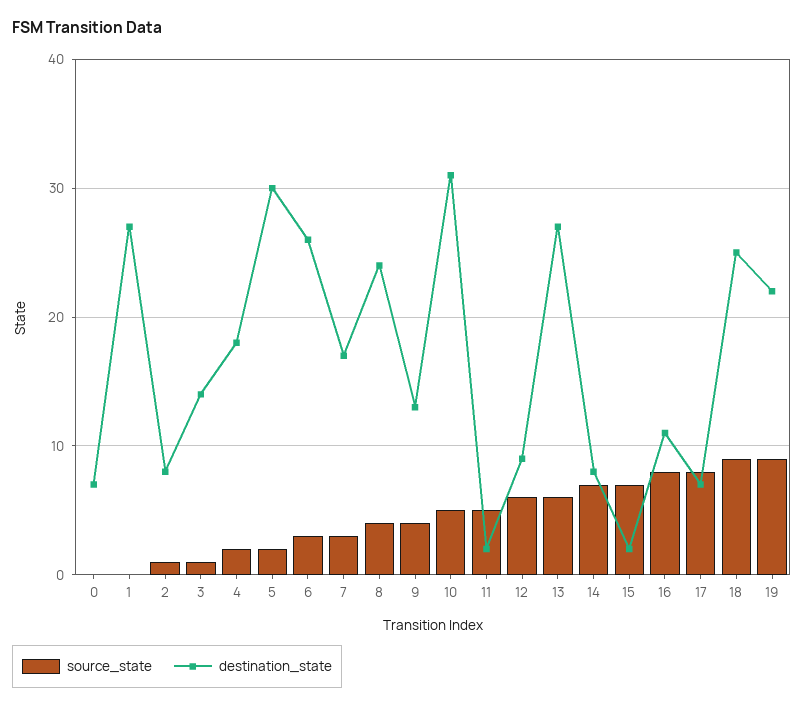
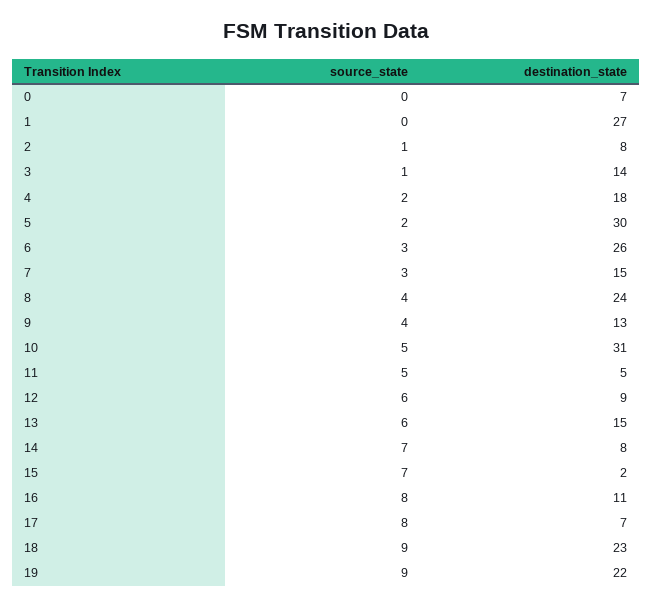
  {
    "source_state": {
      "0": 0,
      "1": 0,
      "2": 1,
      "3": 1,
      "4": 2,
      "5": 2,
      "6": 3,
      "7": 3,
      "8": 4,
      "9": 4,
      "10": 5,
      "11": 5,
      "12": 6,
      "13": 6,
      "14": 7,
      "15": 7,
      "16": 8,
      "17": 8,
      "18": 9,
      "19": 9
    },
    "destination_state": {
      "0": 7,
      "1": 27,
      "2": 8,
      "3": 14,
      "4": 18,
      "5": 30,
      "6": 26,
-     "7": 17,
+     "7": 15,
      "8": 24,
      "9": 13,
      "10": 31,
-     "11": 2,
+     "11": 5,
      "12": 9,
-     "13": 27,
+     "13": 15,
      "14": 8,
      "15": 2,
      "16": 11,
      "17": 7,
-     "18": 25,
+     "18": 23,
      "19": 22
    }
  }

